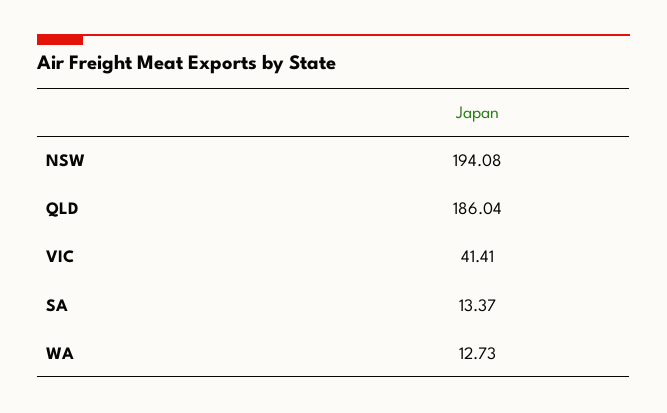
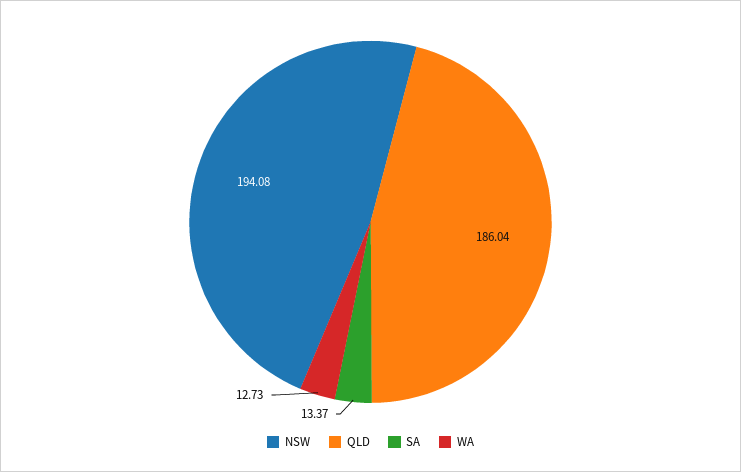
  {
    "NSW": 194.08,
    "QLD": 186.04,
-   "VIC": 41.41,
    "SA": 13.37,
    "WA": 12.73
  }

